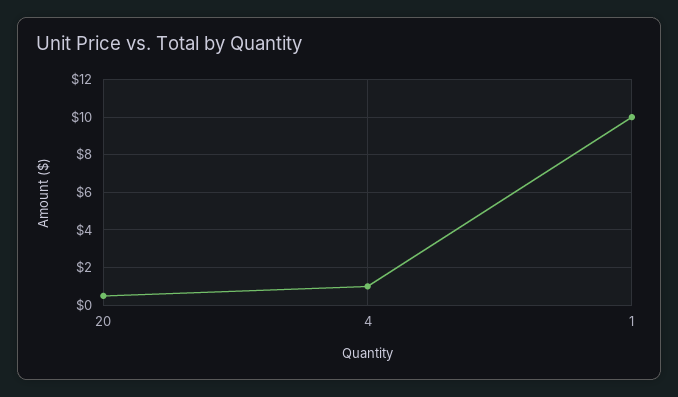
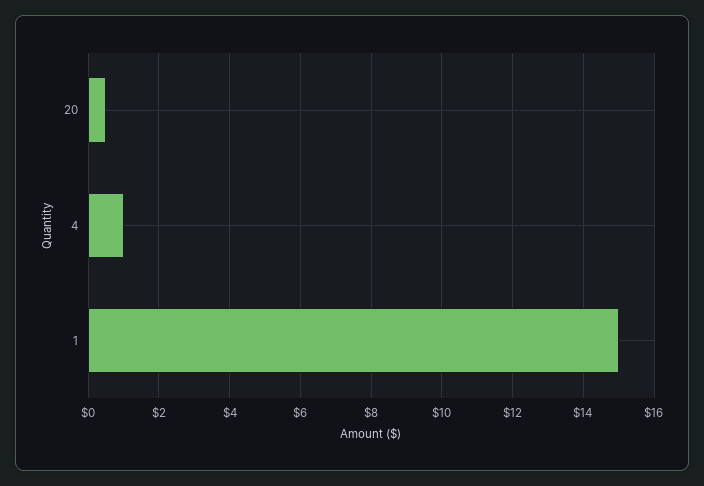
  {
    "20": 0.5,
    "4": 1,
-   "1": 10
+   "1": 15
  }

